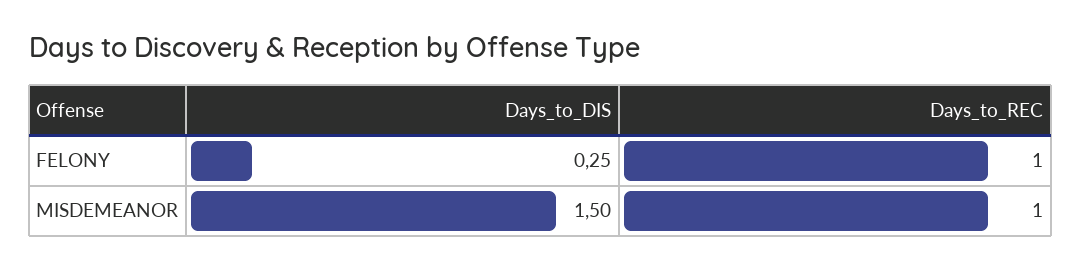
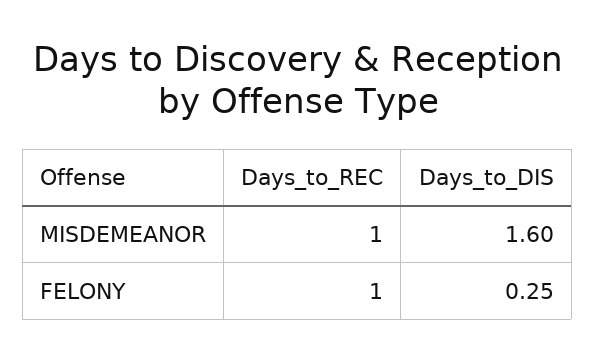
  {
    "Days_to_DIS": {
      "FELONY": 0.25,
-     "MISDEMEANOR": 1.5
+     "MISDEMEANOR": 1.6
    },
    "Days_to_REC": {
      "FELONY": 1,
      "MISDEMEANOR": 1
    }
  }

